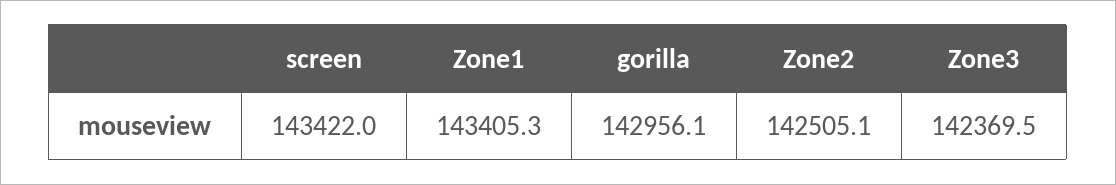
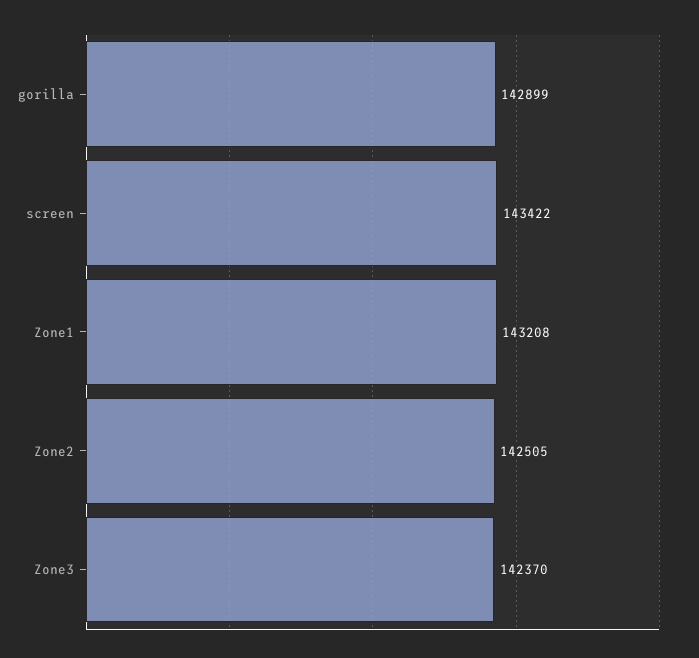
  {
    "screen": 143422,
-   "Zone1": 143405.3,
+   "Zone1": 143208,
-   "gorilla": 142956.1,
+   "gorilla": 142899,
    "Zone2": 142505.1,
    "Zone3": 142369.5
  }

